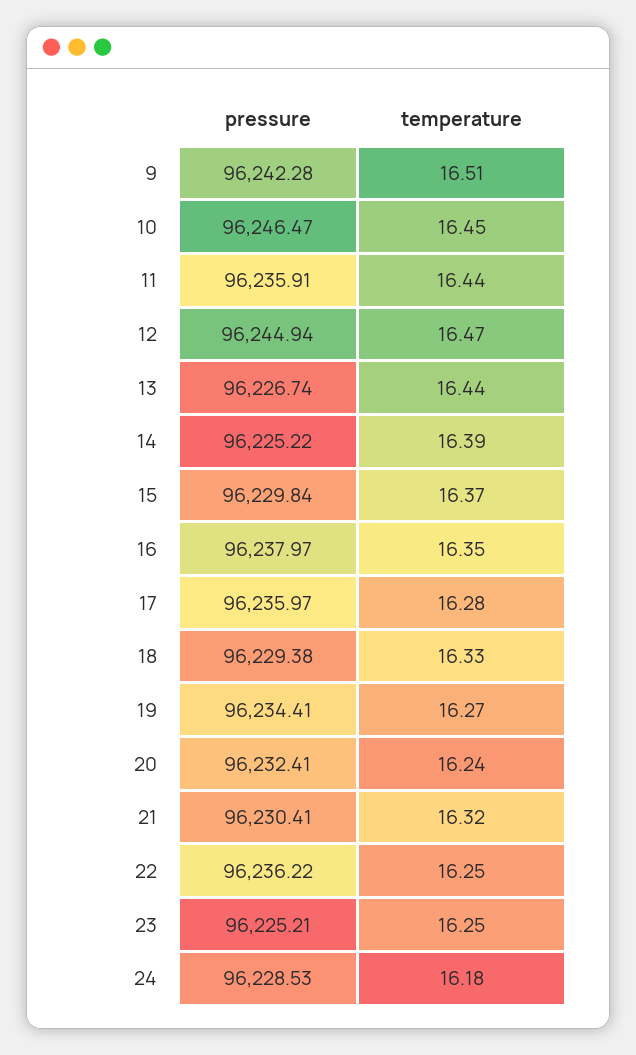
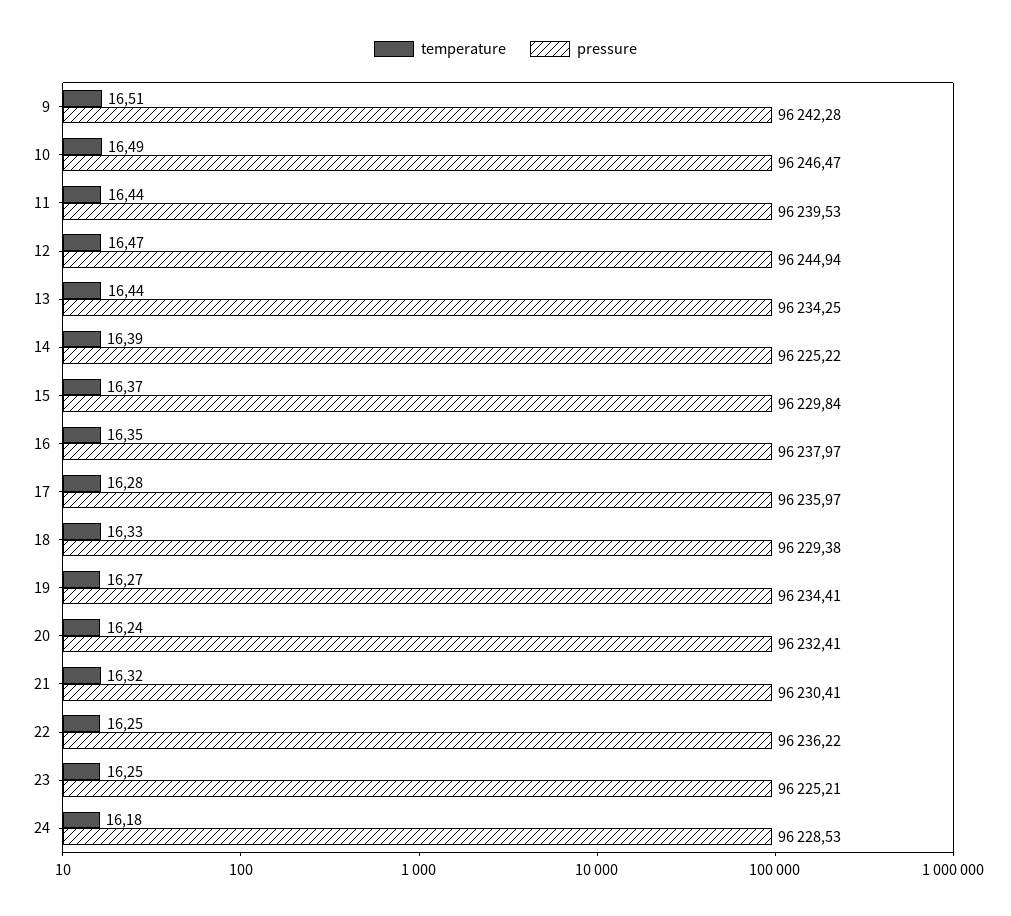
  {
    "pressure": {
      "9": 96242.28,
      "10": 96246.47,
-     "11": 96235.91,
+     "11": 96239.53,
      "12": 96244.94,
-     "13": 96226.74,
+     "13": 96234.25,
      "14": 96225.22,
      "15": 96229.84,
      "16": 96237.97,
      "17": 96235.97,
      "18": 96229.38,
      "19": 96234.41,
      "20": 96232.41,
      "21": 96230.41,
      "22": 96236.22,
      "23": 96225.21,
      "24": 96228.53
    },
    "temperature": {
      "9": 16.51,
-     "10": 16.45,
+     "10": 16.49,
      "11": 16.44,
      "12": 16.47,
      "13": 16.44,
      "14": 16.39,
      "15": 16.37,
      "16": 16.35,
      "17": 16.28,
      "18": 16.33,
      "19": 16.27,
      "20": 16.24,
      "21": 16.32,
      "22": 16.25,
      "23": 16.25,
      "24": 16.18
    }
  }

